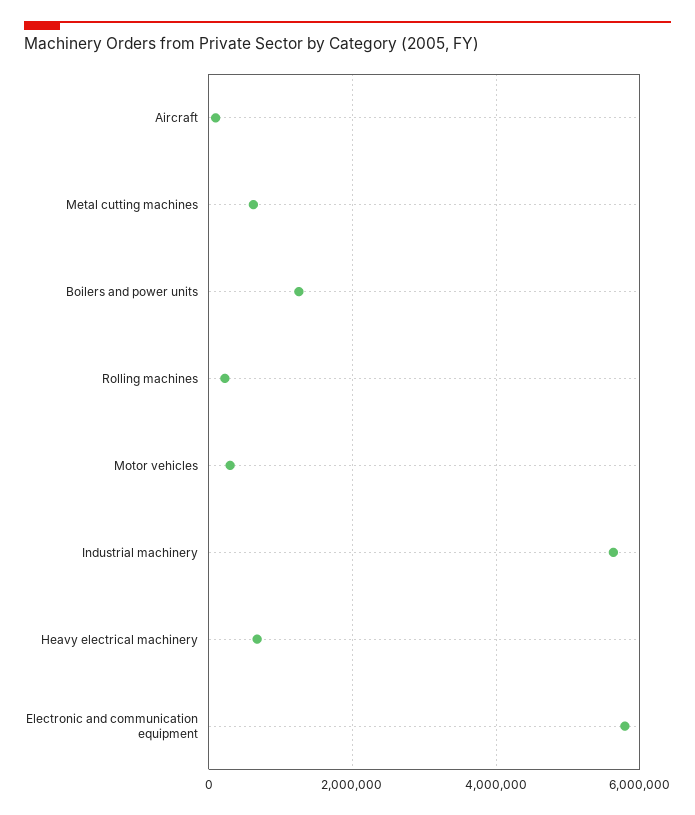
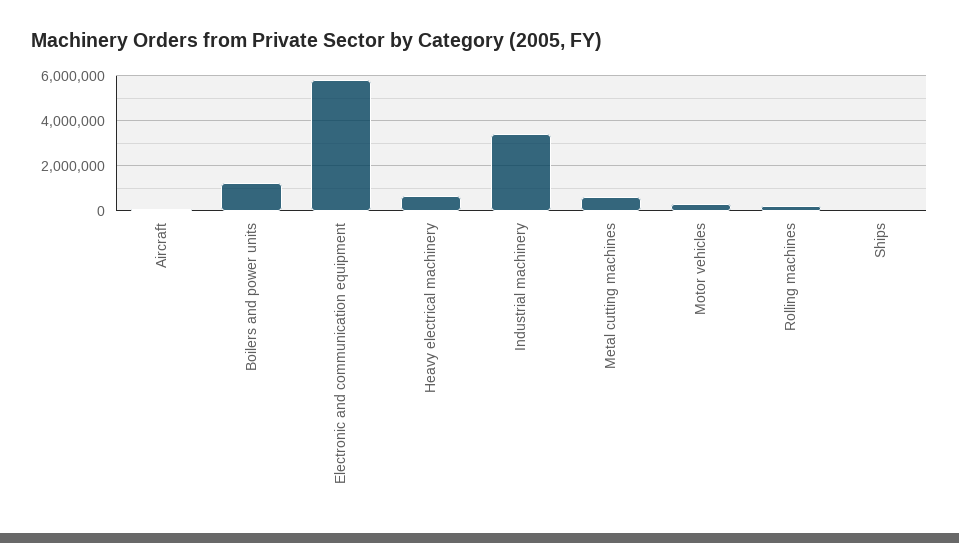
  {
    "Aircraft": 0,
    "Metal cutting machines": 600000,
    "Boilers and power units": 1200000,
    "Rolling machines": 200000,
    "Motor vehicles": 200000,
-   "Industrial machinery": 5600000,
+   "Industrial machinery": 3500000,
    "Heavy electrical machinery": 600000,
-   "Electronic and communication equipment": 5800000
+   "Electronic and communication equipment": 5800000,
+   "Ships": 0
  }

